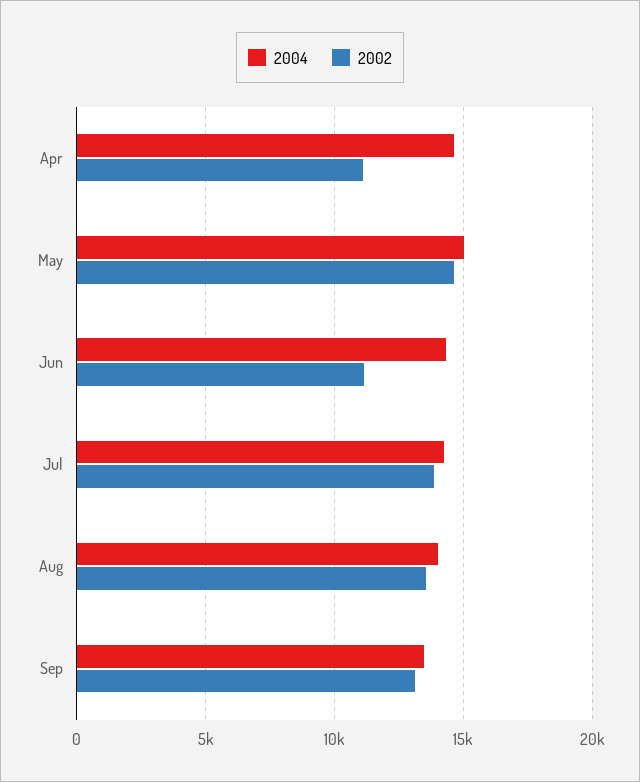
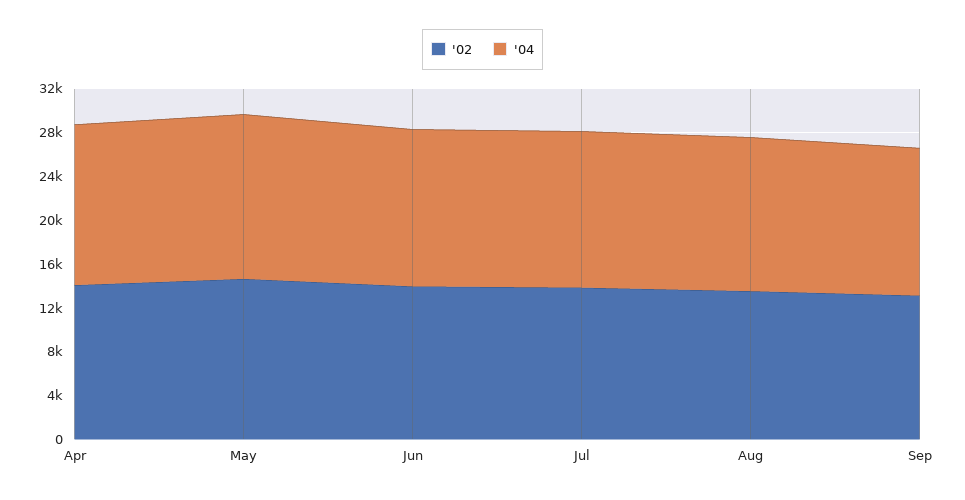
  {
    "2004": {
      "Apr": 14500,
      "May": 15000,
      "Jun": 14500,
      "Jul": 14500,
      "Aug": 14000,
      "Sep": 13500
    },
    "2002": {
-     "Apr": 11000,
+     "Apr": 14000,
      "May": 14500,
-     "Jun": 11000,
+     "Jun": 14000,
      "Jul": 14000,
      "Aug": 13500,
      "Sep": 13000
    }
  }

